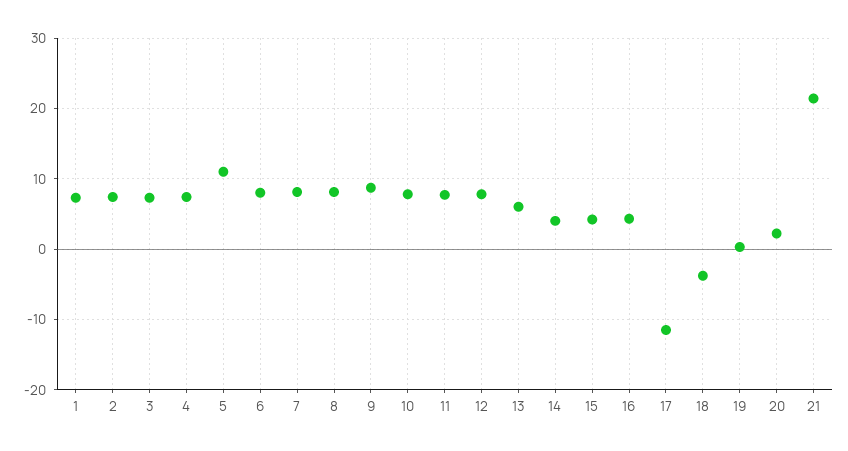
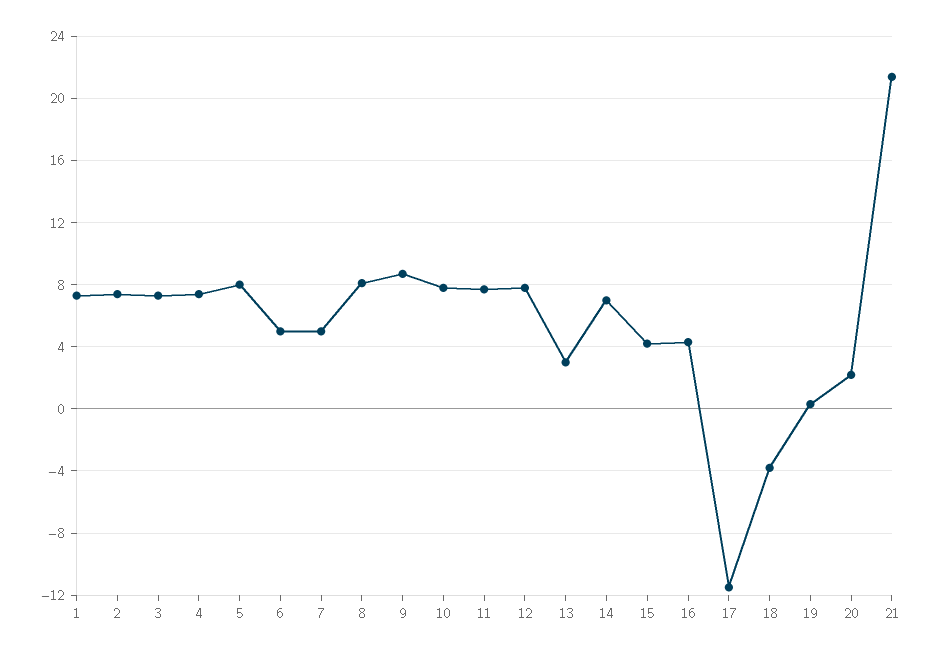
  {
    "1": 7.5,
    "2": 7.5,
    "3": 7.5,
    "4": 7.5,
-   "5": 11,
+   "5": 8,
-   "6": 8,
+   "6": 5,
-   "7": 8,
+   "7": 5,
    "8": 8,
    "9": 8.5,
    "10": 8,
    "11": 7.5,
    "12": 8,
-   "13": 6,
+   "13": 3,
-   "14": 4,
+   "14": 7,
    "15": 4,
    "16": 4.5,
    "17": -11.5,
    "18": -4,
    "19": 0.5,
    "20": 2,
    "21": 21.5
  }

